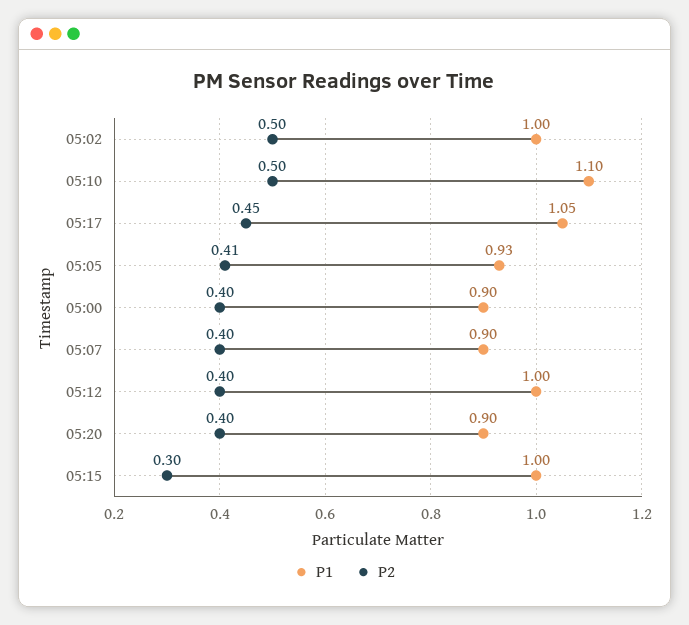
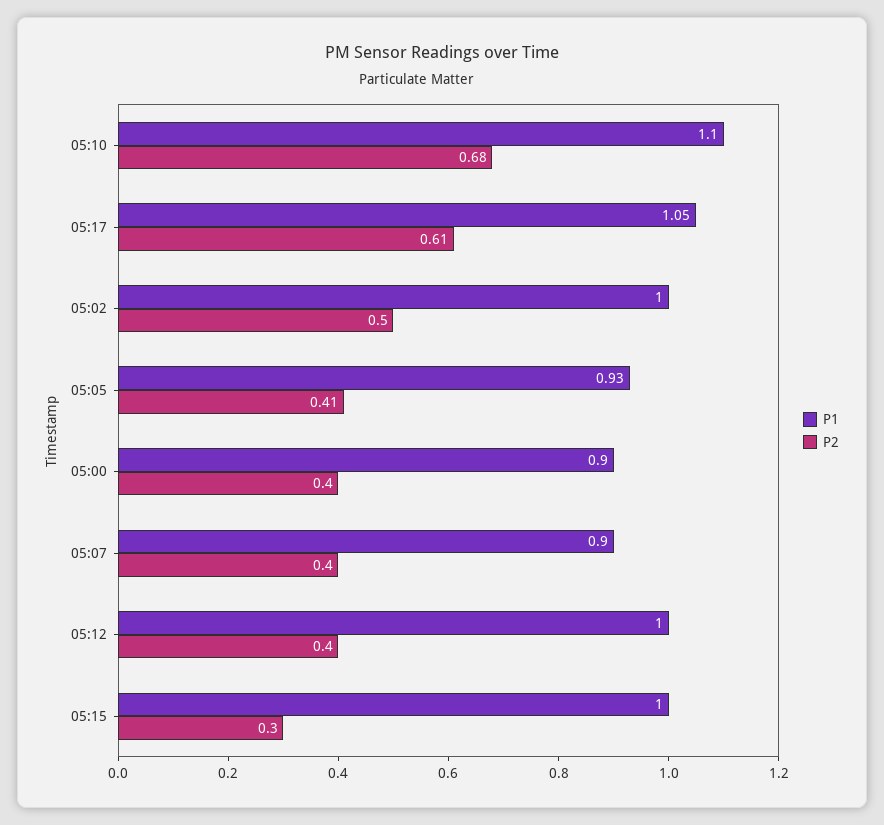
  {
    "P1": {
      "05:02": 1,
      "05:10": 1.1,
      "05:17": 1.05,
      "05:05": 0.93,
      "05:00": 0.9,
      "05:07": 0.9,
      "05:12": 1,
-     "05:20": 0.9,
      "05:15": 1
    },
    "P2": {
      "05:02": 0.5,
-     "05:10": 0.5,
+     "05:10": 0.68,
-     "05:17": 0.45,
+     "05:17": 0.61,
      "05:05": 0.41,
      "05:00": 0.4,
      "05:07": 0.4,
      "05:12": 0.4,
-     "05:20": 0.4,
      "05:15": 0.3
    }
  }

